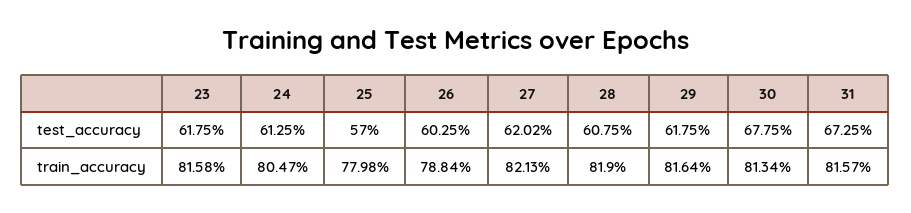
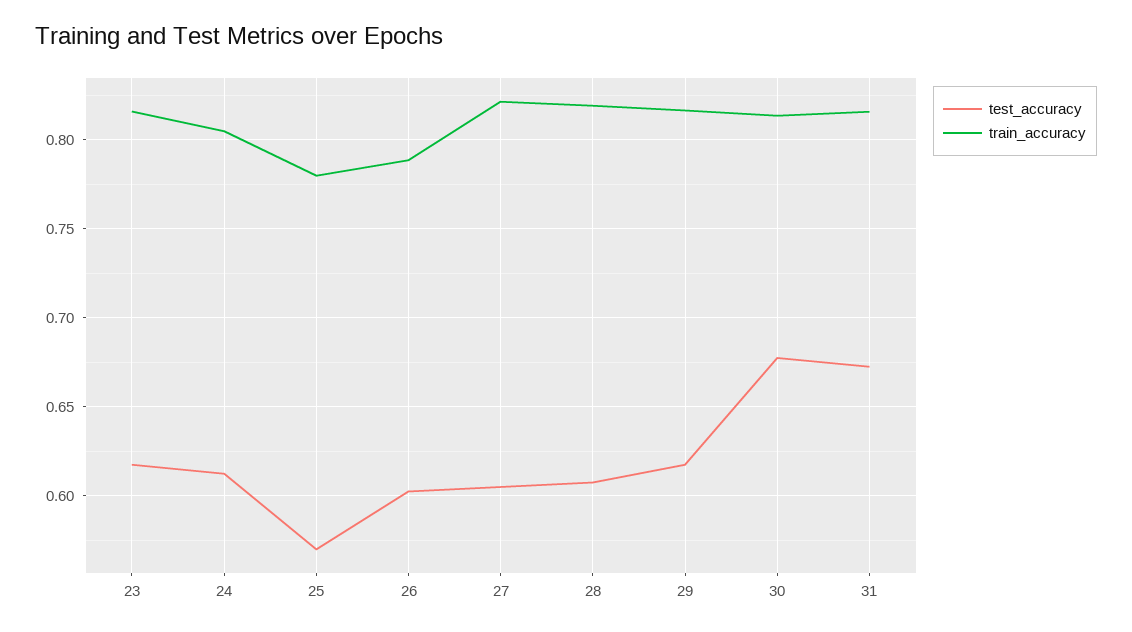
  {
    "test_accuracy": {
      "23": 0.6175,
      "24": 0.6125,
      "25": 0.57,
      "26": 0.6025,
-     "27": 0.6202,
+     "27": 0.605,
      "28": 0.6075,
      "29": 0.6175,
      "30": 0.6775,
      "31": 0.6725
    },
    "train_accuracy": {
      "23": 0.8158,
      "24": 0.8047,
      "25": 0.7798,
      "26": 0.7884,
      "27": 0.8213,
      "28": 0.819,
      "29": 0.8164,
      "30": 0.8134,
      "31": 0.8157
    }
  }

